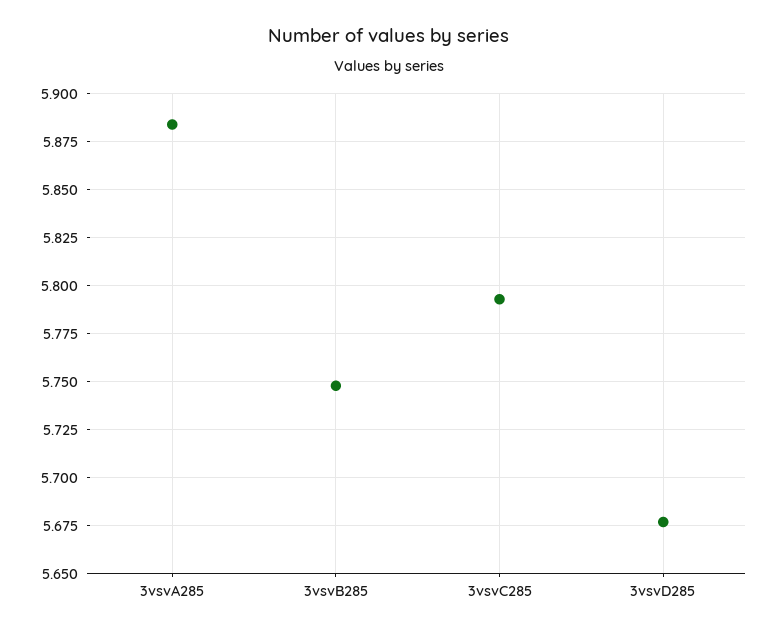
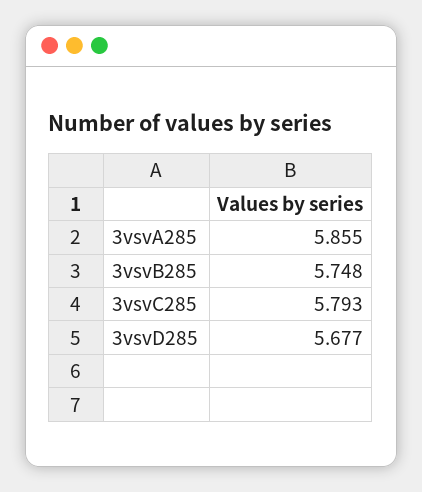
  {
-   "3vsvA285": 5.885,
+   "3vsvA285": 5.855,
    "3vsvB285": 5.748,
    "3vsvC285": 5.793,
    "3vsvD285": 5.677
  }

